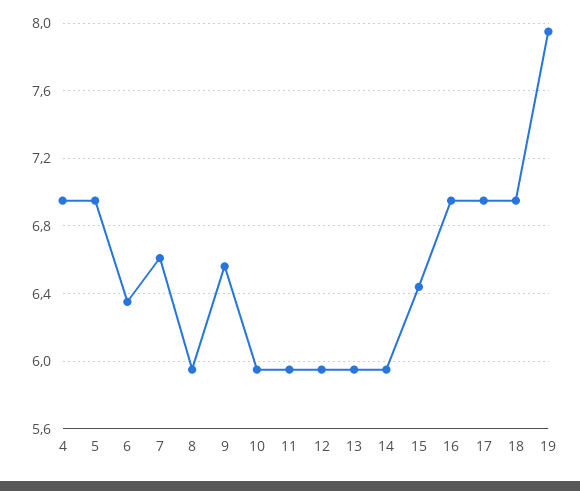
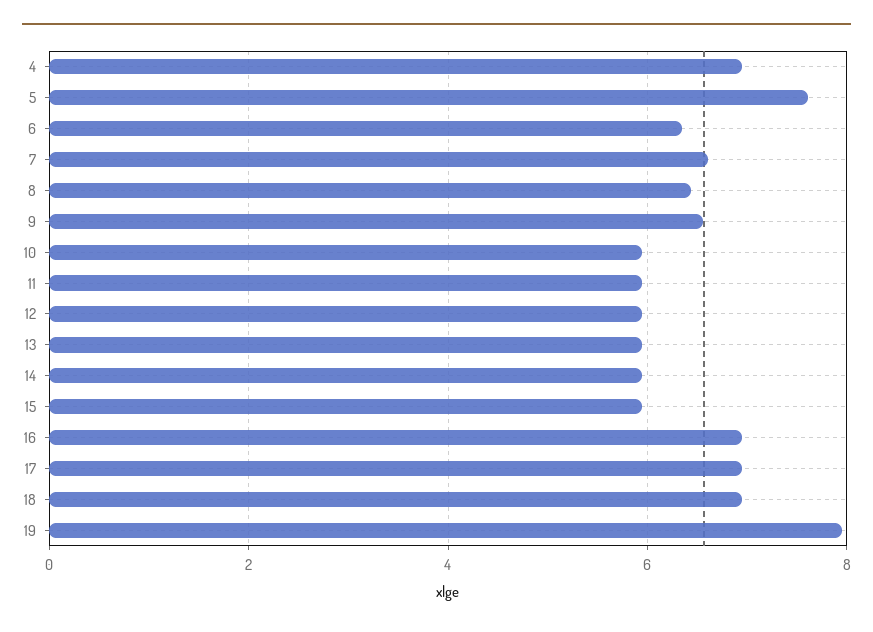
  {
    "4": 6.95,
-   "5": 6.95,
+   "5": 7.6,
    "6": 6.35,
    "7": 6.6,
-   "8": 5.95,
+   "8": 6.4,
    "9": 6.55,
    "10": 5.95,
    "11": 5.95,
    "12": 5.95,
    "13": 5.95,
    "14": 5.95,
-   "15": 6.45,
+   "15": 6,
    "16": 6.95,
    "17": 6.95,
    "18": 6.95,
    "19": 7.95
  }

